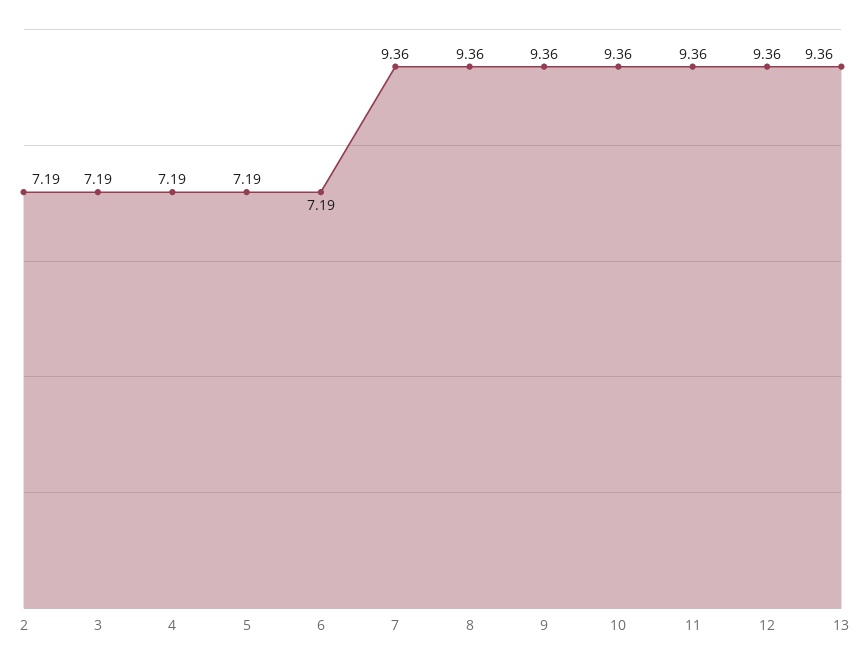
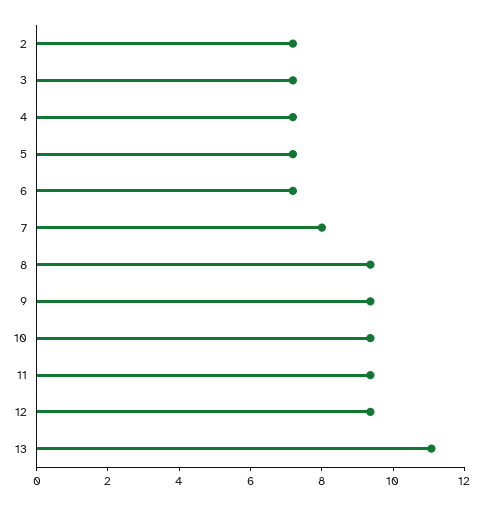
  {
    "2": 7.19,
    "3": 7.19,
    "4": 7.19,
    "5": 7.19,
    "6": 7.19,
-   "7": 9.36,
+   "7": 8,
    "8": 9.36,
    "9": 9.36,
    "10": 9.36,
    "11": 9.36,
    "12": 9.36,
-   "13": 9.36
+   "13": 11
  }

